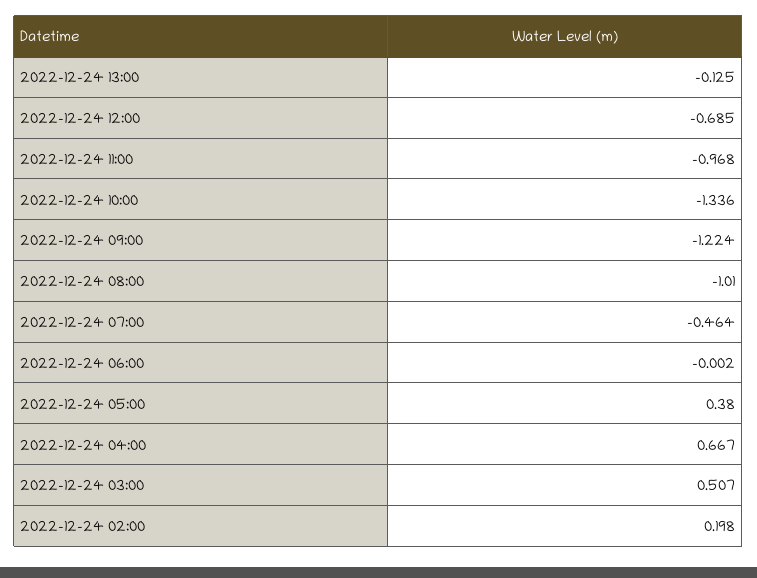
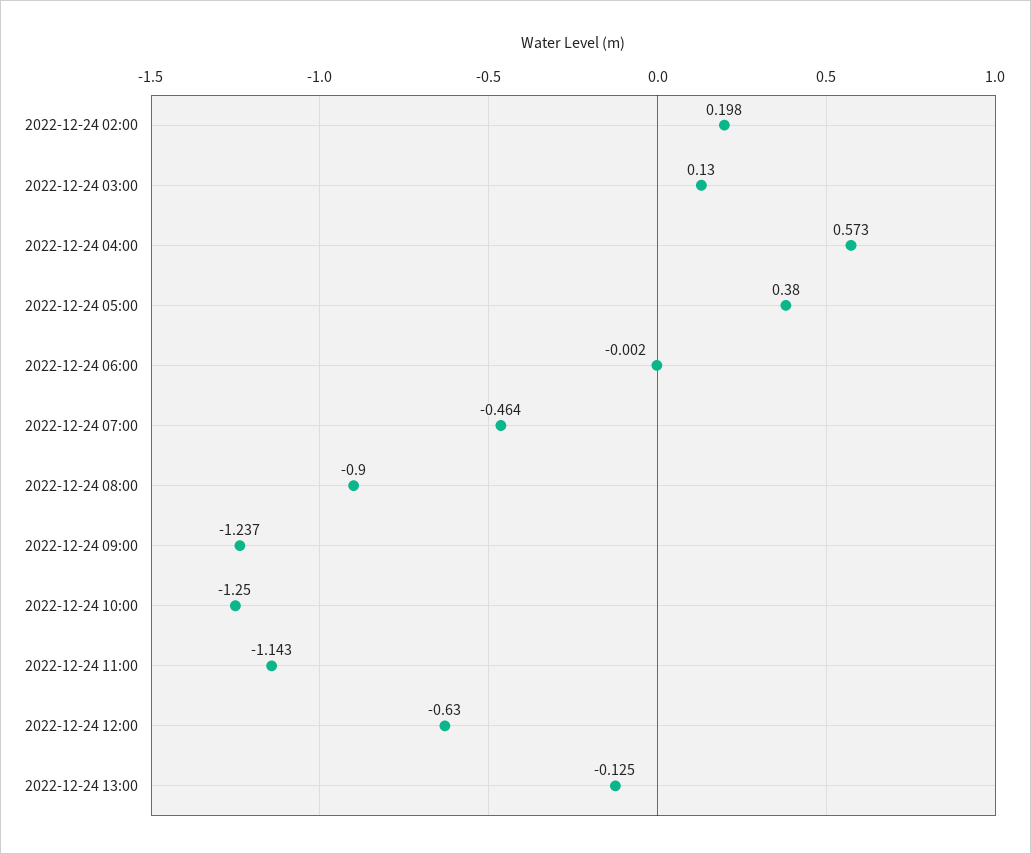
  {
    "2022-12-24 13:00": -0.125,
-   "2022-12-24 12:00": -0.685,
+   "2022-12-24 12:00": -0.63,
-   "2022-12-24 11:00": -0.968,
+   "2022-12-24 11:00": -1.143,
-   "2022-12-24 10:00": -1.336,
+   "2022-12-24 10:00": -1.25,
-   "2022-12-24 09:00": -1.224,
+   "2022-12-24 09:00": -1.237,
-   "2022-12-24 08:00": -1.01,
+   "2022-12-24 08:00": -0.9,
    "2022-12-24 07:00": -0.464,
    "2022-12-24 06:00": -0.002,
    "2022-12-24 05:00": 0.38,
-   "2022-12-24 04:00": 0.667,
+   "2022-12-24 04:00": 0.573,
-   "2022-12-24 03:00": 0.507,
+   "2022-12-24 03:00": 0.13,
    "2022-12-24 02:00": 0.198
  }

